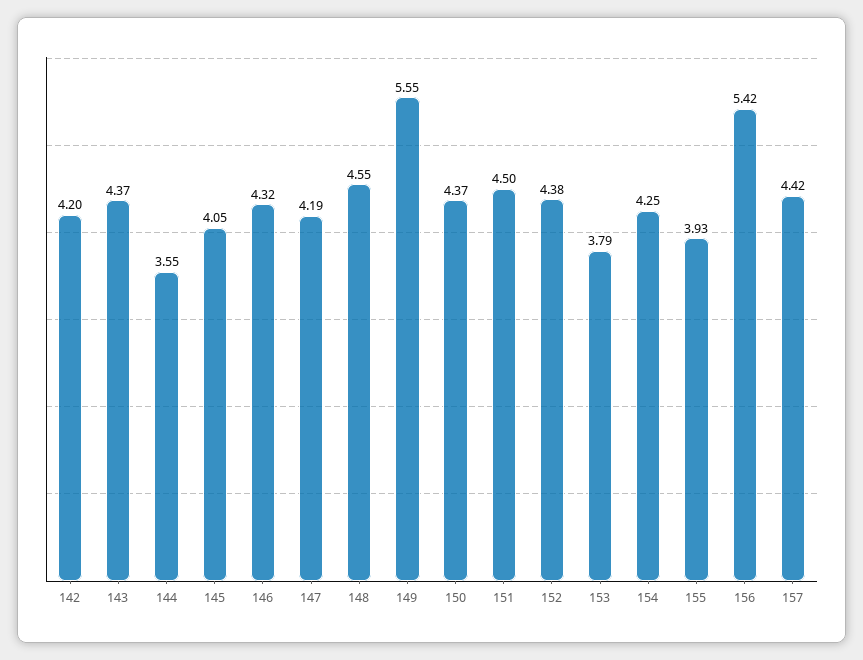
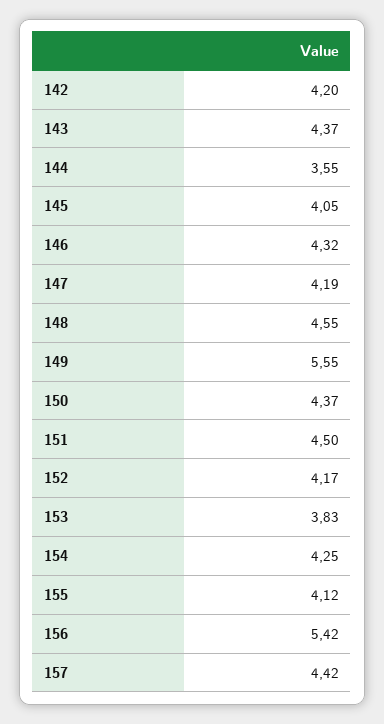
  {
    "142": 4.2,
    "143": 4.37,
    "144": 3.55,
    "145": 4.05,
    "146": 4.32,
    "147": 4.19,
    "148": 4.55,
    "149": 5.55,
    "150": 4.37,
    "151": 4.5,
-   "152": 4.38,
+   "152": 4.17,
-   "153": 3.79,
+   "153": 3.83,
    "154": 4.25,
-   "155": 3.93,
+   "155": 4.12,
    "156": 5.42,
    "157": 4.42
  }

